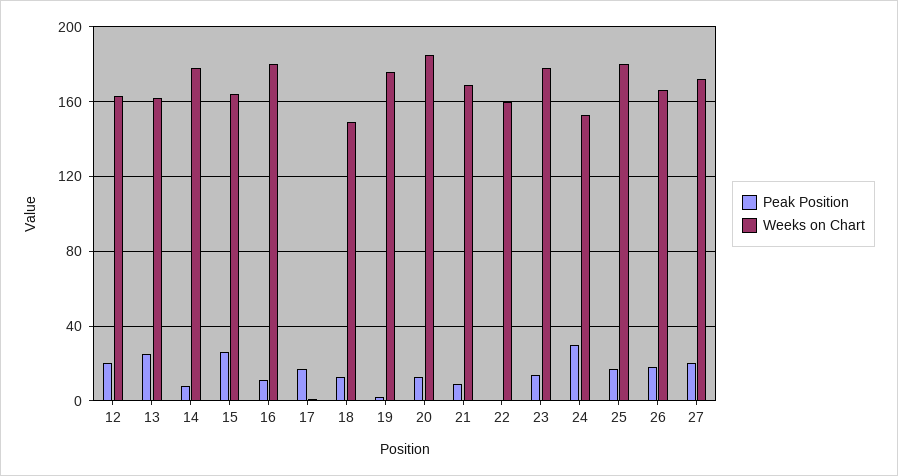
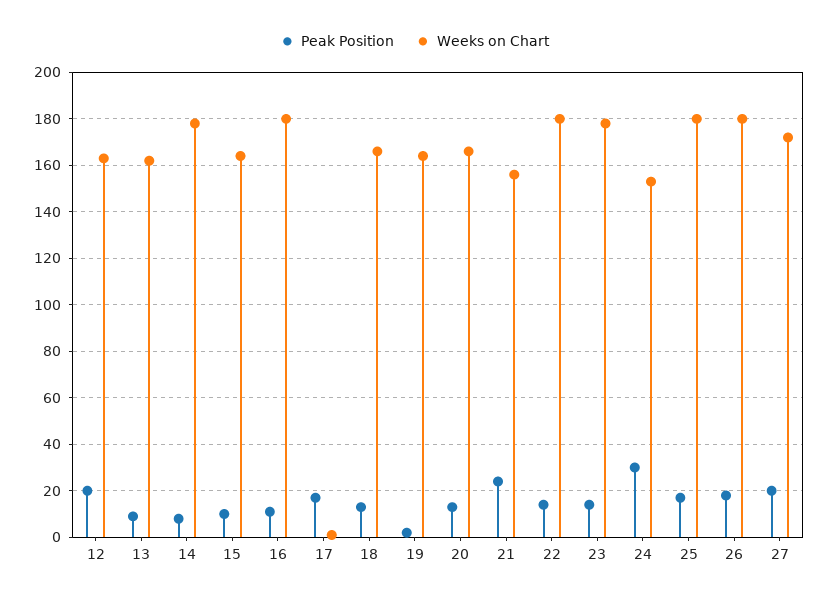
  {
    "Peak Position": {
      "12": 20,
-     "13": 25,
+     "13": 10,
      "14": 10,
-     "15": 25,
+     "15": 10,
      "16": 10,
      "17": 15,
      "18": 15,
      "19": 0,
      "20": 15,
-     "21": 10,
+     "21": 25,
-     "22": 0,
+     "22": 15,
      "23": 15,
      "24": 30,
      "25": 15,
      "26": 20,
      "27": 20
    },
    "Weeks on Chart": {
      "12": 165,
      "13": 160,
      "14": 180,
      "15": 165,
      "16": 180,
      "17": 0,
-     "18": 150,
+     "18": 165,
-     "19": 175,
+     "19": 165,
-     "20": 185,
+     "20": 165,
-     "21": 170,
+     "21": 155,
-     "22": 160,
+     "22": 180,
      "23": 180,
      "24": 155,
      "25": 180,
-     "26": 165,
+     "26": 180,
      "27": 170
    }
  }

